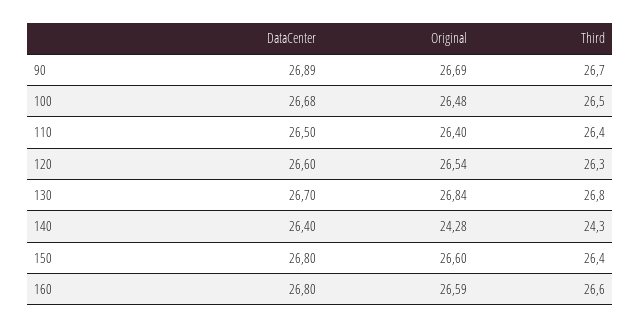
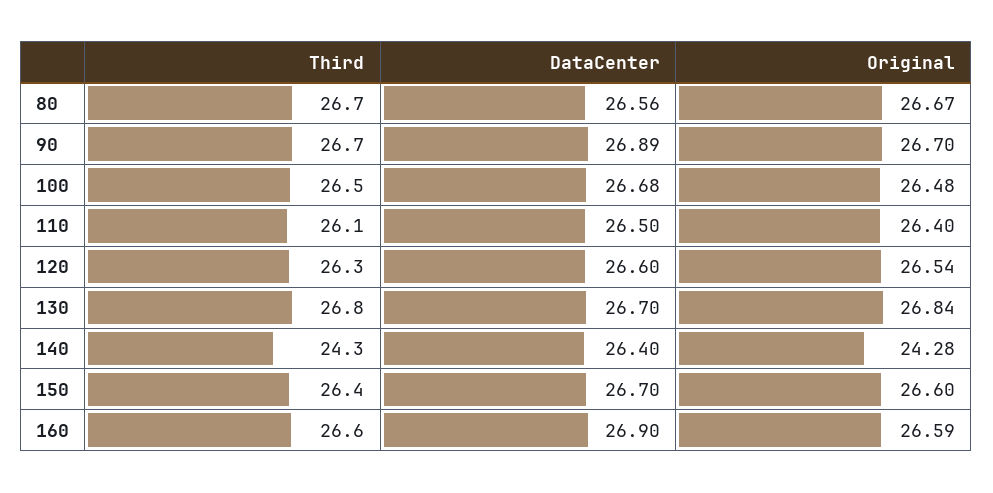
  {
    "DataCenter": {
      "90": 26.89,
      "100": 26.68,
      "110": 26.5,
      "120": 26.6,
      "130": 26.7,
      "140": 26.4,
-     "150": 26.8,
+     "150": 26.7,
-     "160": 26.8
+     "160": 26.9,
+     "80": 26.56
    },
    "Original": {
-     "90": 26.69,
+     "90": 26.7,
      "100": 26.48,
      "110": 26.4,
      "120": 26.54,
      "130": 26.84,
      "140": 24.28,
      "150": 26.6,
-     "160": 26.59
+     "160": 26.59,
+     "80": 26.67
    },
    "Third": {
      "90": 26.7,
      "100": 26.5,
-     "110": 26.4,
+     "110": 26.1,
      "120": 26.3,
      "130": 26.8,
      "140": 24.3,
      "150": 26.4,
-     "160": 26.6
+     "160": 26.6,
+     "80": 26.7
    }
  }

